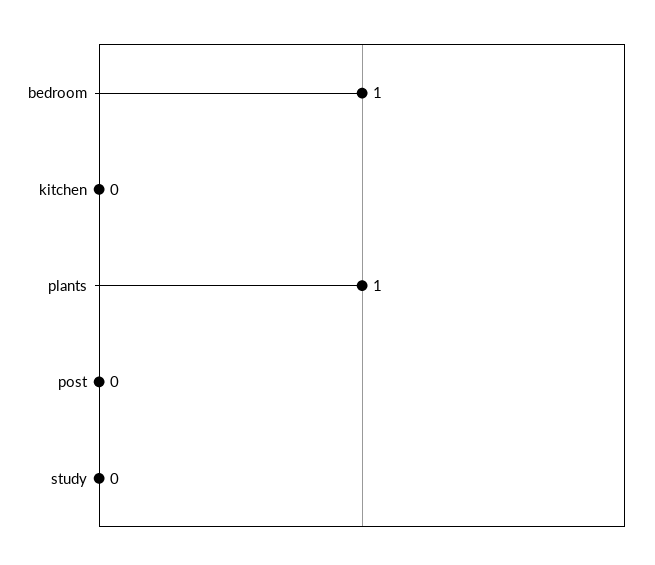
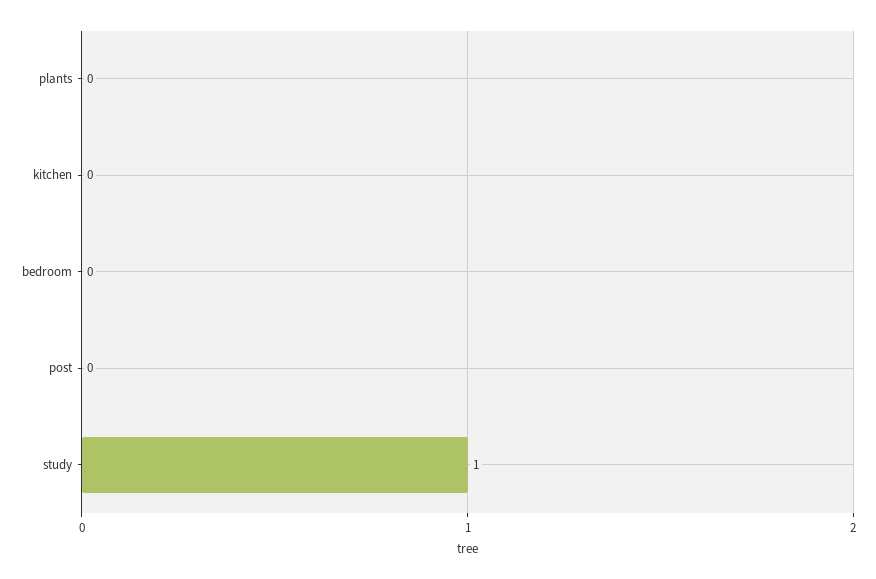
  {
-   "bedroom": 1,
+   "bedroom": 0,
    "kitchen": 0,
-   "plants": 1,
+   "plants": 0,
    "post": 0,
-   "study": 0
+   "study": 1
  }

